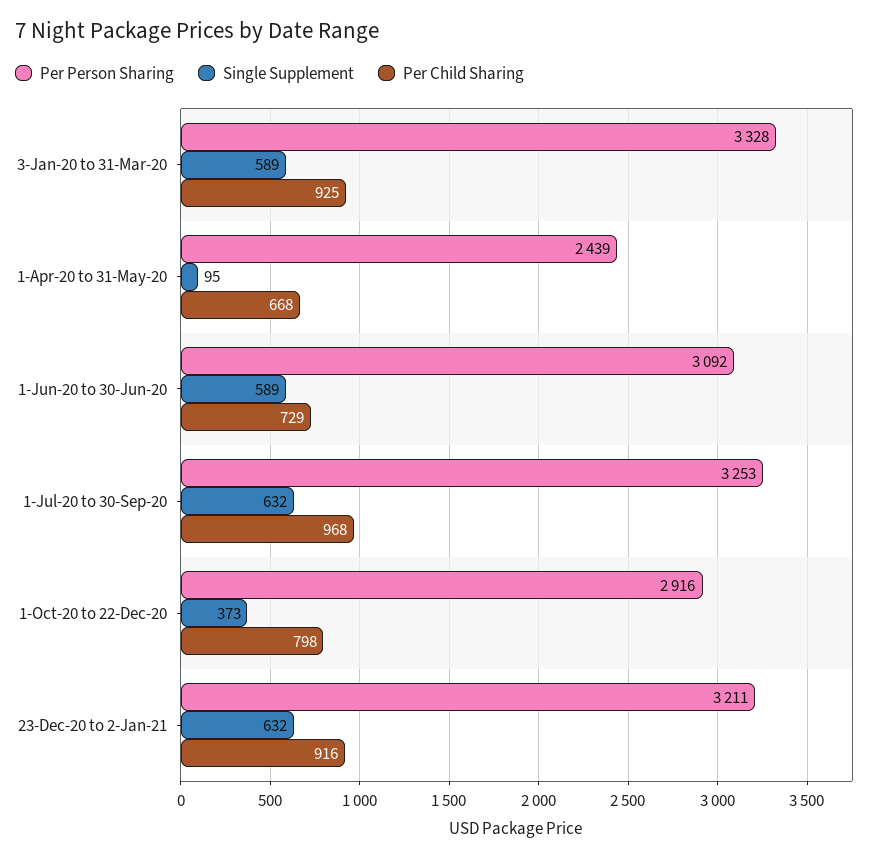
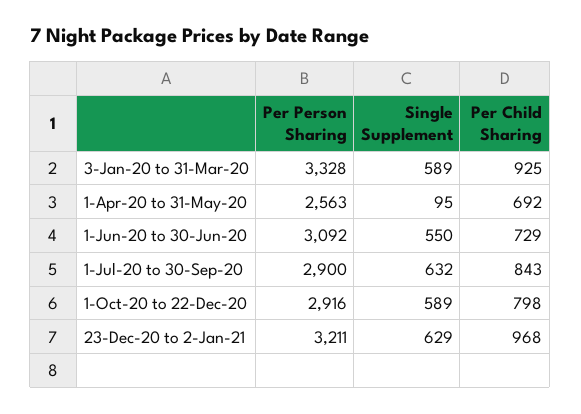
  {
    "Per Person Sharing": {
      "3-Jan-20 to 31-Mar-20": 3328,
-     "1-Apr-20 to 31-May-20": 2439,
+     "1-Apr-20 to 31-May-20": 2563,
      "1-Jun-20 to 30-Jun-20": 3092,
-     "1-Jul-20 to 30-Sep-20": 3253,
+     "1-Jul-20 to 30-Sep-20": 2900,
      "1-Oct-20 to 22-Dec-20": 2916,
      "23-Dec-20 to 2-Jan-21": 3211
    },
    "Single Supplement": {
      "3-Jan-20 to 31-Mar-20": 589,
      "1-Apr-20 to 31-May-20": 95,
-     "1-Jun-20 to 30-Jun-20": 589,
+     "1-Jun-20 to 30-Jun-20": 550,
      "1-Jul-20 to 30-Sep-20": 632,
-     "1-Oct-20 to 22-Dec-20": 373,
+     "1-Oct-20 to 22-Dec-20": 589,
-     "23-Dec-20 to 2-Jan-21": 632
+     "23-Dec-20 to 2-Jan-21": 629
    },
    "Per Child Sharing": {
      "3-Jan-20 to 31-Mar-20": 925,
-     "1-Apr-20 to 31-May-20": 668,
+     "1-Apr-20 to 31-May-20": 692,
      "1-Jun-20 to 30-Jun-20": 729,
-     "1-Jul-20 to 30-Sep-20": 968,
+     "1-Jul-20 to 30-Sep-20": 843,
      "1-Oct-20 to 22-Dec-20": 798,
-     "23-Dec-20 to 2-Jan-21": 916
+     "23-Dec-20 to 2-Jan-21": 968
    }
  }

